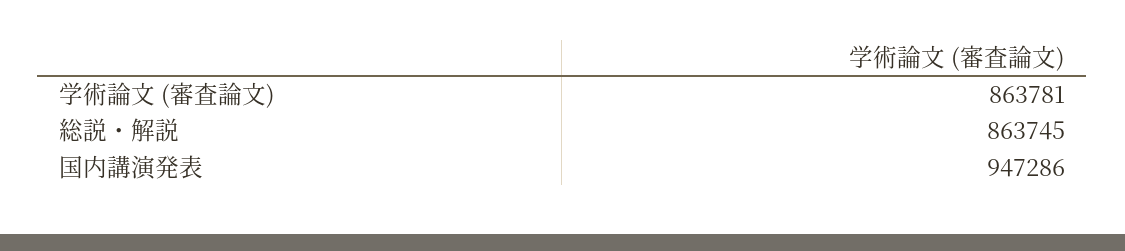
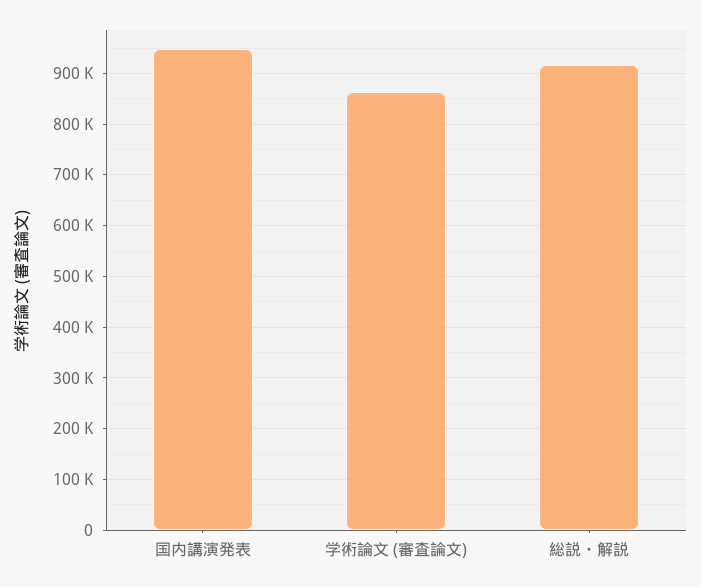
  {
    "学術論文 (審査論文)": 863781,
-   "総説・解説": 863745,
+   "総説・解説": 920000,
    "国内講演発表": 947286
  }

